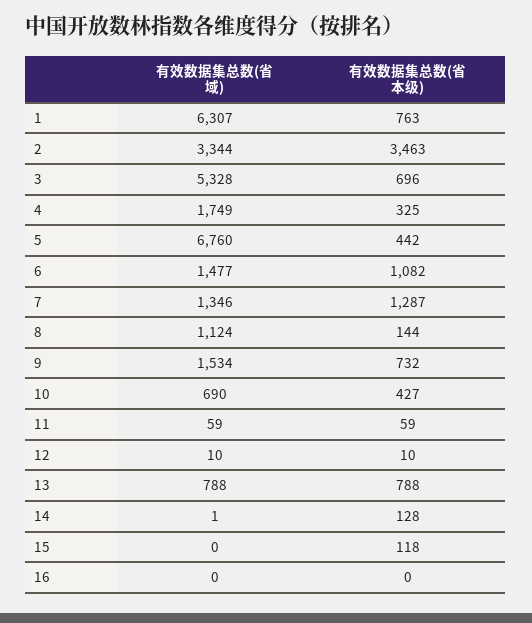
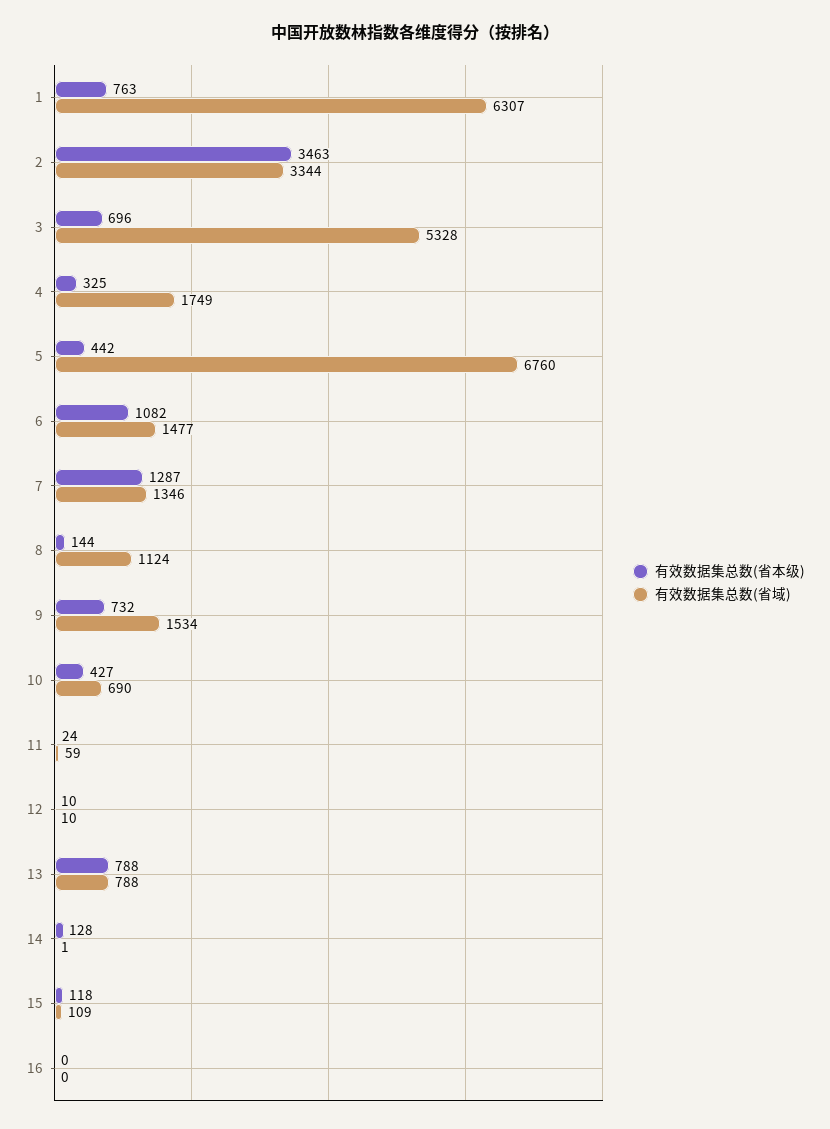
  {
    "有效数据集总数(省域)": {
      "1": 6307,
      "2": 3344,
      "3": 5328,
      "4": 1749,
      "5": 6760,
      "6": 1477,
      "7": 1346,
      "8": 1124,
      "9": 1534,
      "10": 690,
      "11": 59,
      "12": 10,
      "13": 788,
      "14": 1,
-     "15": 0,
+     "15": 109,
      "16": 0
    },
    "有效数据集总数(省本级)": {
      "1": 763,
      "2": 3463,
      "3": 696,
      "4": 325,
      "5": 442,
      "6": 1082,
      "7": 1287,
      "8": 144,
      "9": 732,
      "10": 427,
-     "11": 59,
+     "11": 24,
      "12": 10,
      "13": 788,
      "14": 128,
      "15": 118,
      "16": 0
    }
  }

